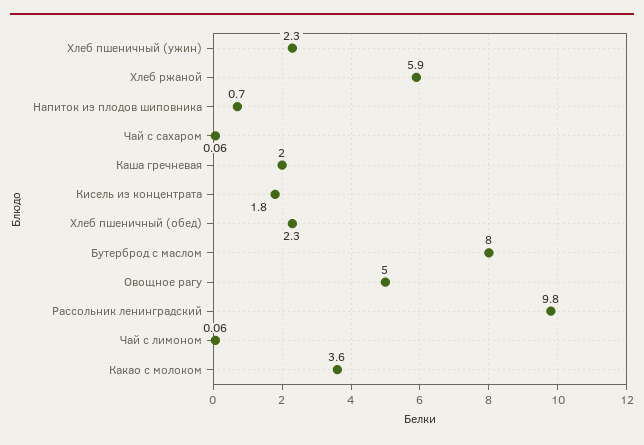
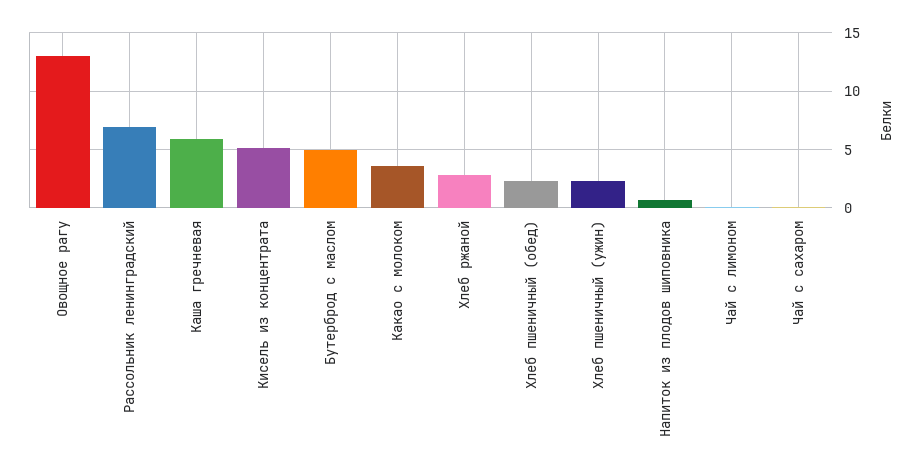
  {
    "Хлеб пшеничный (ужин)": 2.3,
-   "Хлеб ржаной": 5.9,
+   "Хлеб ржаной": 3,
    "Напиток из плодов шиповника": 0.7,
    "Чай с сахаром": 0.06,
-   "Каша гречневая": 2,
+   "Каша гречневая": 6,
-   "Кисель из концентрата": 1.8,
+   "Кисель из концентрата": 5,
    "Хлеб пшеничный (обед)": 2.3,
-   "Бутерброд с маслом": 8,
+   "Бутерброд с маслом": 5,
-   "Овощное рагу": 5,
+   "Овощное рагу": 13,
-   "Рассольник ленинградский": 9.8,
+   "Рассольник ленинградский": 7,
    "Чай с лимоном": 0.06,
    "Какао с молоком": 3.6
  }

